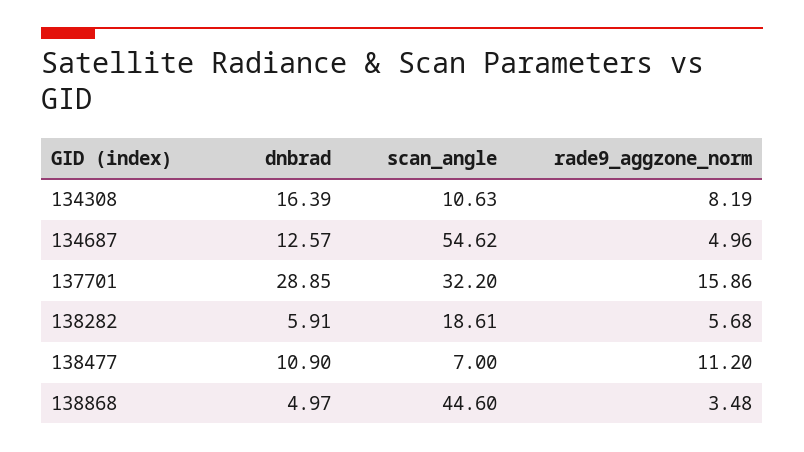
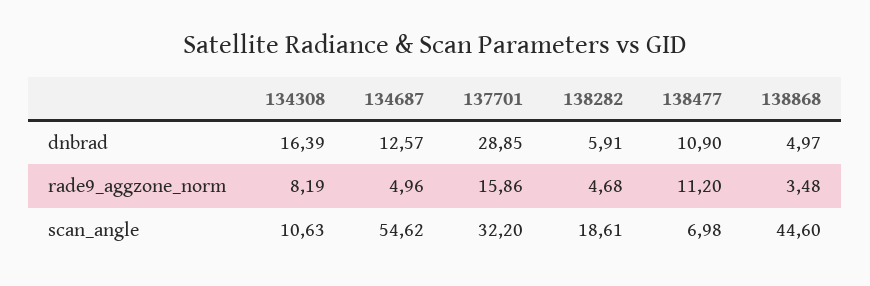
  {
    "dnbrad": {
      "134308": 16.39,
      "134687": 12.57,
      "137701": 28.85,
      "138282": 5.91,
      "138477": 10.9,
      "138868": 4.97
    },
    "scan_angle": {
      "134308": 10.63,
      "134687": 54.62,
      "137701": 32.2,
      "138282": 18.61,
-     "138477": 7,
+     "138477": 6.98,
      "138868": 44.6
    },
    "rade9_aggzone_norm": {
      "134308": 8.19,
      "134687": 4.96,
      "137701": 15.86,
-     "138282": 5.68,
+     "138282": 4.68,
      "138477": 11.2,
      "138868": 3.48
    }
  }

